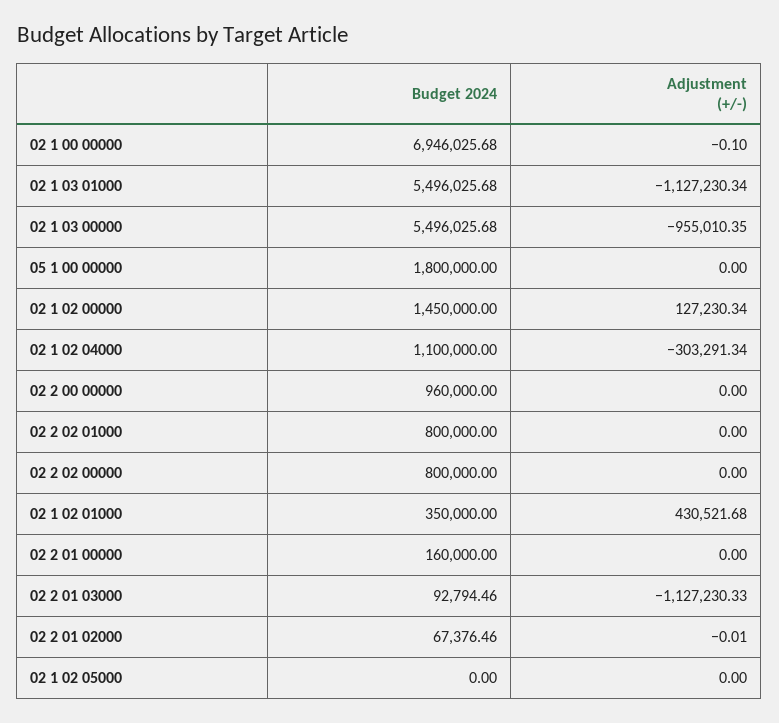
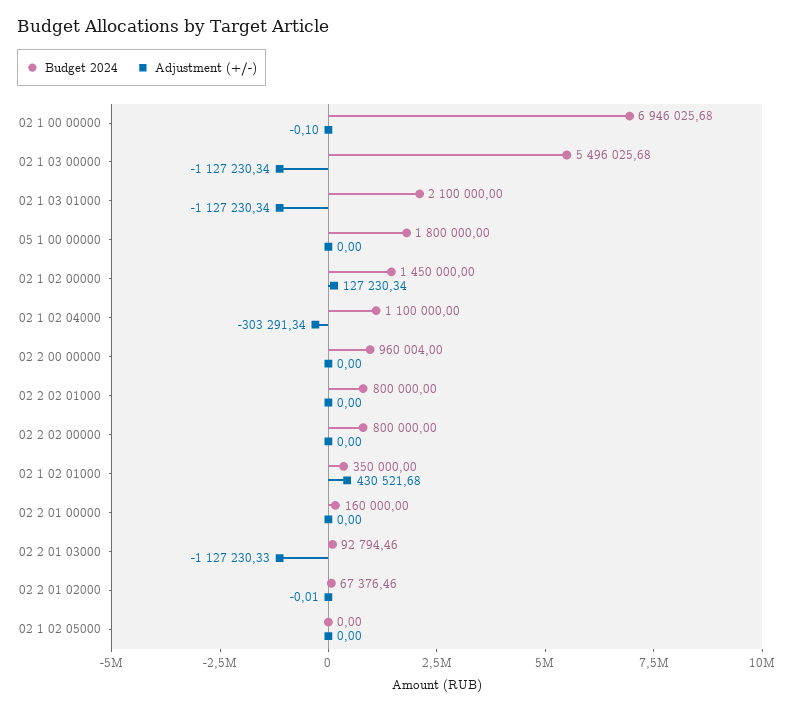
  {
    "Budget 2024": {
      "02 1 00 00000": 6946025.68,
-     "02 1 03 01000": 5496025.68,
+     "02 1 03 01000": 2100000,
      "02 1 03 00000": 5496025.68,
      "05 1 00 00000": 1800000,
      "02 1 02 00000": 1450000,
      "02 1 02 04000": 1100000,
-     "02 2 00 00000": 960000,
+     "02 2 00 00000": 960004,
      "02 2 02 01000": 800000,
      "02 2 02 00000": 800000,
      "02 1 02 01000": 350000,
      "02 2 01 00000": 160000,
      "02 2 01 03000": 92794.46,
      "02 2 01 02000": 67376.46,
      "02 1 02 05000": 0
    },
    "Adjustment (+/-)": {
      "02 1 00 00000": -0.1,
      "02 1 03 01000": -1127230.34,
-     "02 1 03 00000": -955010.35,
+     "02 1 03 00000": -1127230.34,
      "05 1 00 00000": 0,
      "02 1 02 00000": 127230.34,
      "02 1 02 04000": -303291.34,
      "02 2 00 00000": 0,
      "02 2 02 01000": 0,
      "02 2 02 00000": 0,
      "02 1 02 01000": 430521.68,
      "02 2 01 00000": 0,
      "02 2 01 03000": -1127230.33,
      "02 2 01 02000": -0.01,
      "02 1 02 05000": 0
    }
  }

